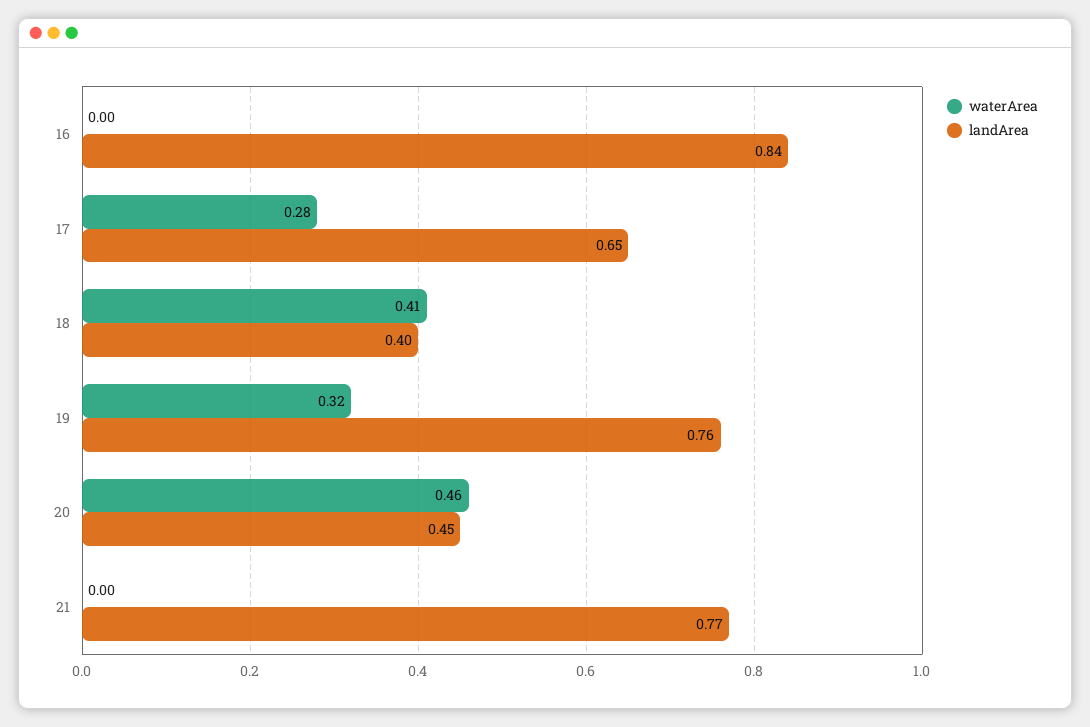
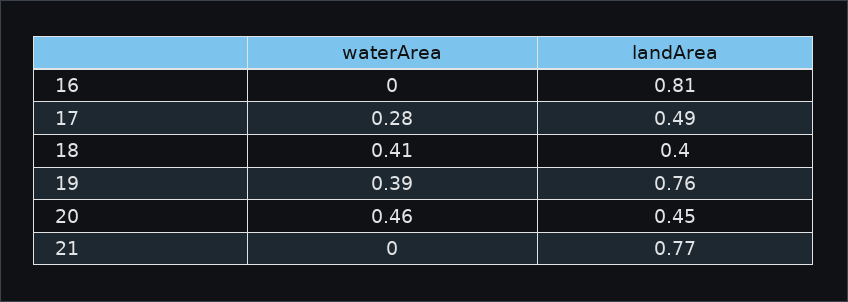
  {
    "waterArea": {
      "16": 0,
      "17": 0.28,
      "18": 0.41,
-     "19": 0.32,
+     "19": 0.39,
      "20": 0.46,
      "21": 0
    },
    "landArea": {
-     "16": 0.84,
+     "16": 0.81,
-     "17": 0.65,
+     "17": 0.49,
      "18": 0.4,
      "19": 0.76,
      "20": 0.45,
      "21": 0.77
    }
  }

